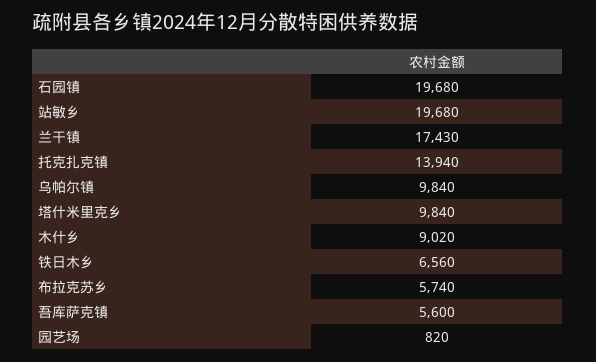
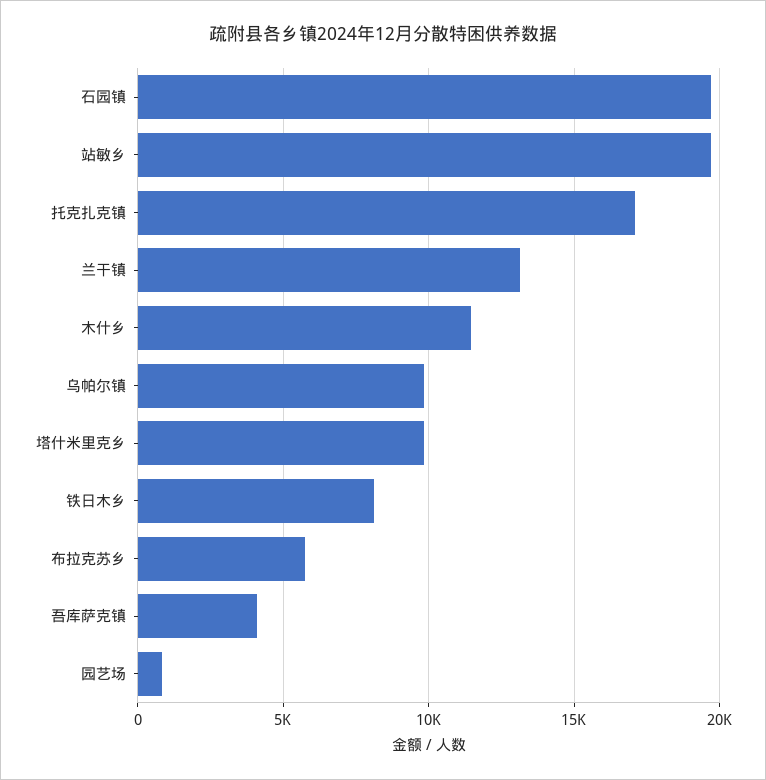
  {
    "石园镇": 19680,
    "站敏乡": 19680,
-   "兰干镇": 17430,
+   "兰干镇": 13000,
-   "托克扎克镇": 13940,
+   "托克扎克镇": 17000,
    "乌帕尔镇": 9840,
    "塔什米里克乡": 9840,
-   "木什乡": 9020,
+   "木什乡": 11500,
-   "铁日木乡": 6560,
+   "铁日木乡": 8000,
    "布拉克苏乡": 5740,
-   "吾库萨克镇": 5600,
+   "吾库萨克镇": 4000,
    "园艺场": 820
  }

